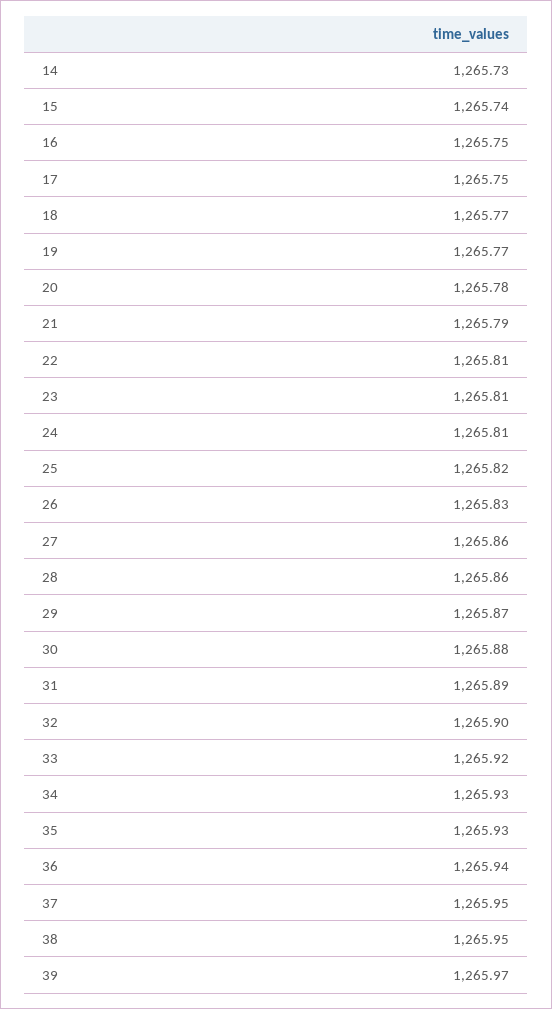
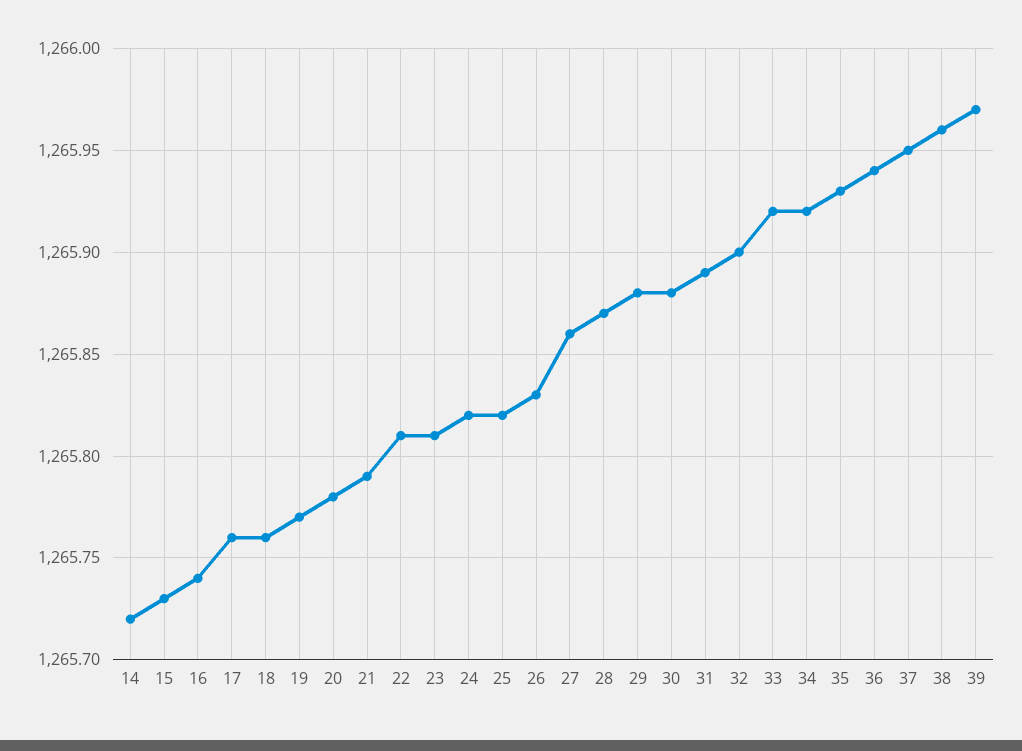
  {
-   "14": 1265.73,
+   "14": 1265.72,
-   "15": 1265.74,
+   "15": 1265.73,
-   "16": 1265.75,
+   "16": 1265.74,
-   "17": 1265.75,
+   "17": 1265.76,
-   "18": 1265.77,
+   "18": 1265.76,
    "19": 1265.77,
    "20": 1265.78,
    "21": 1265.79,
    "22": 1265.81,
    "23": 1265.81,
-   "24": 1265.81,
+   "24": 1265.82,
    "25": 1265.82,
    "26": 1265.83,
    "27": 1265.86,
-   "28": 1265.86,
+   "28": 1265.87,
-   "29": 1265.87,
+   "29": 1265.88,
    "30": 1265.88,
    "31": 1265.89,
    "32": 1265.9,
    "33": 1265.92,
-   "34": 1265.93,
+   "34": 1265.92,
    "35": 1265.93,
    "36": 1265.94,
    "37": 1265.95,
-   "38": 1265.95,
+   "38": 1265.96,
    "39": 1265.97
  }

